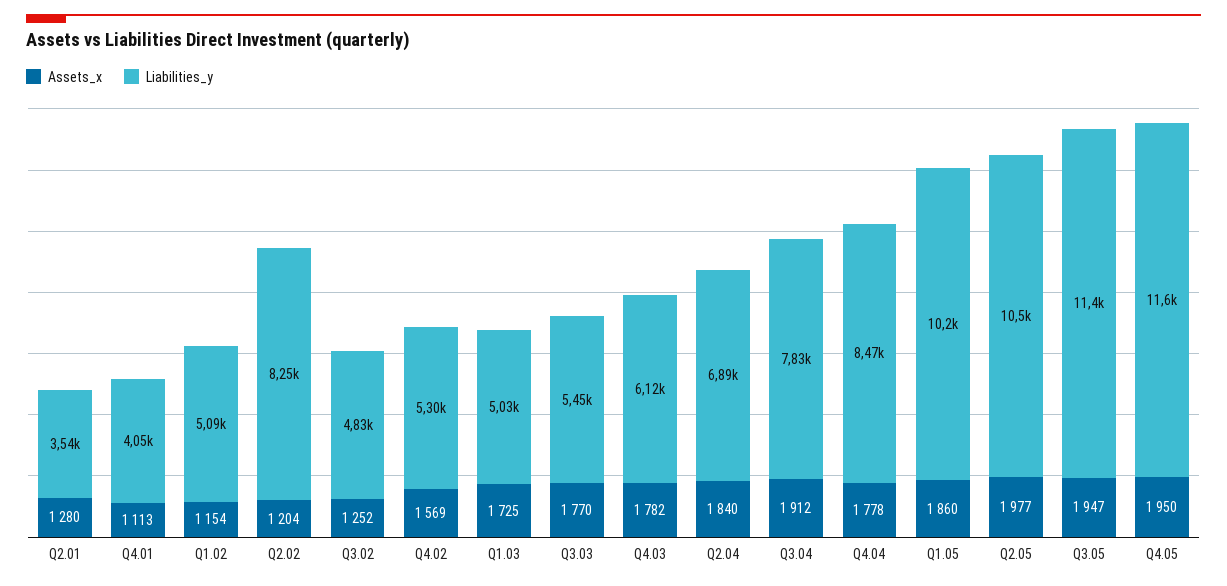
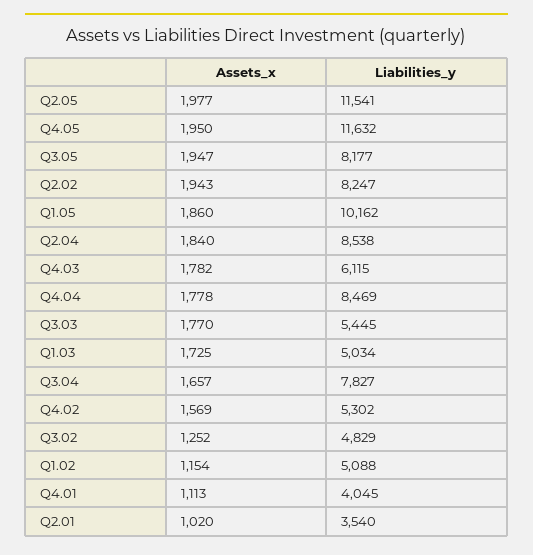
  {
    "Assets_x": {
-     "Q2.01": 1280,
+     "Q2.01": 1020,
      "Q4.01": 1113,
      "Q1.02": 1154,
-     "Q2.02": 1204,
+     "Q2.02": 1943,
      "Q3.02": 1252,
      "Q4.02": 1569,
      "Q1.03": 1725,
      "Q3.03": 1770,
      "Q4.03": 1782,
      "Q2.04": 1840,
-     "Q3.04": 1912,
+     "Q3.04": 1657,
      "Q4.04": 1778,
      "Q1.05": 1860,
      "Q2.05": 1977,
      "Q3.05": 1947,
      "Q4.05": 1950
    },
    "Liabilities_y": {
      "Q2.01": 3540,
      "Q4.01": 4045,
      "Q1.02": 5088,
      "Q2.02": 8247,
      "Q3.02": 4829,
      "Q4.02": 5302,
      "Q1.03": 5034,
      "Q3.03": 5445,
      "Q4.03": 6115,
-     "Q2.04": 6890,
+     "Q2.04": 8538,
      "Q3.04": 7827,
      "Q4.04": 8469,
      "Q1.05": 10162,
-     "Q2.05": 10500,
+     "Q2.05": 11541,
-     "Q3.05": 11400,
+     "Q3.05": 8177,
      "Q4.05": 11632
    }
  }

